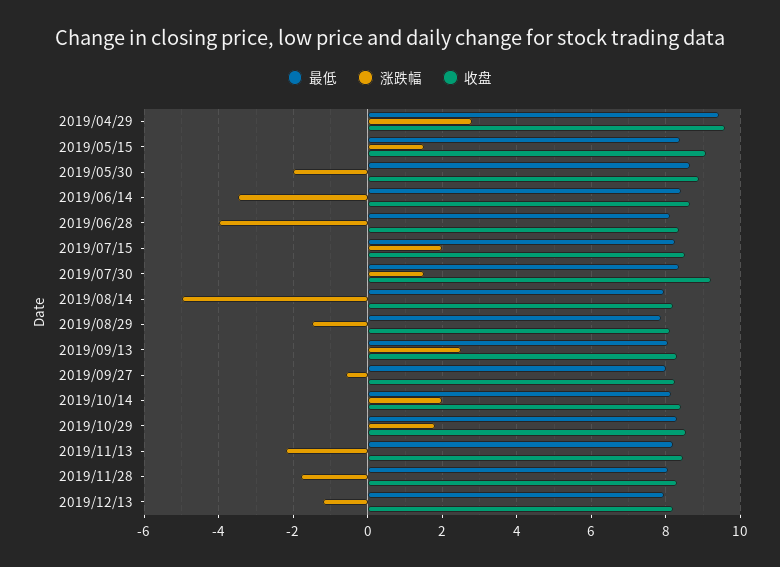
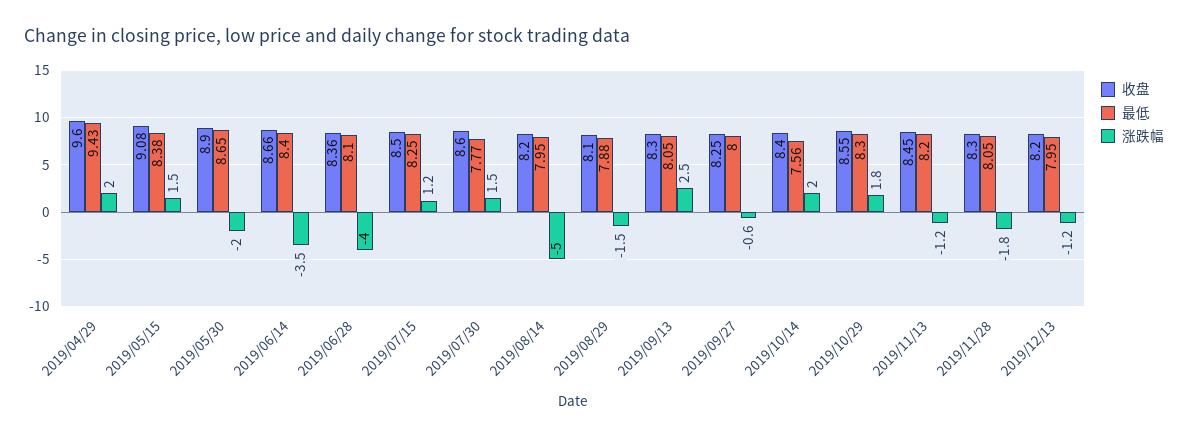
  {
    "最低": {
      "2019/04/29": 9.43,
      "2019/05/15": 8.38,
      "2019/05/30": 8.65,
      "2019/06/14": 8.4,
      "2019/06/28": 8.1,
      "2019/07/15": 8.25,
-     "2019/07/30": 8.4,
+     "2019/07/30": 7.77,
      "2019/08/14": 7.95,
      "2019/08/29": 7.88,
      "2019/09/13": 8.05,
      "2019/09/27": 8,
-     "2019/10/14": 8.2,
+     "2019/10/14": 7.56,
      "2019/10/29": 8.3,
      "2019/11/13": 8.2,
      "2019/11/28": 8.05,
      "2019/12/13": 7.95
    },
    "涨跌幅": {
-     "2019/04/29": 2.8,
+     "2019/04/29": 2,
      "2019/05/15": 1.5,
      "2019/05/30": -2,
      "2019/06/14": -3.5,
      "2019/06/28": -4,
-     "2019/07/15": 2,
+     "2019/07/15": 1.2,
      "2019/07/30": 1.5,
      "2019/08/14": -5,
      "2019/08/29": -1.5,
      "2019/09/13": 2.5,
      "2019/09/27": -0.6,
      "2019/10/14": 2,
      "2019/10/29": 1.8,
-     "2019/11/13": -2.2,
+     "2019/11/13": -1.2,
      "2019/11/28": -1.8,
      "2019/12/13": -1.2
    },
    "收盘": {
      "2019/04/29": 9.6,
      "2019/05/15": 9.08,
      "2019/05/30": 8.9,
      "2019/06/14": 8.66,
      "2019/06/28": 8.36,
      "2019/07/15": 8.5,
-     "2019/07/30": 9.2,
+     "2019/07/30": 8.6,
      "2019/08/14": 8.2,
      "2019/08/29": 8.1,
      "2019/09/13": 8.3,
      "2019/09/27": 8.25,
      "2019/10/14": 8.4,
      "2019/10/29": 8.55,
      "2019/11/13": 8.45,
      "2019/11/28": 8.3,
      "2019/12/13": 8.2
    }
  }

